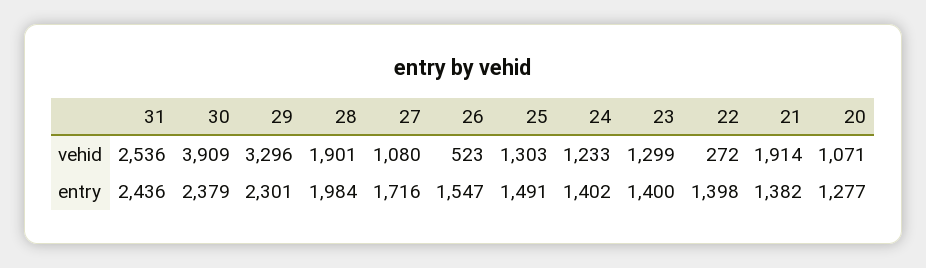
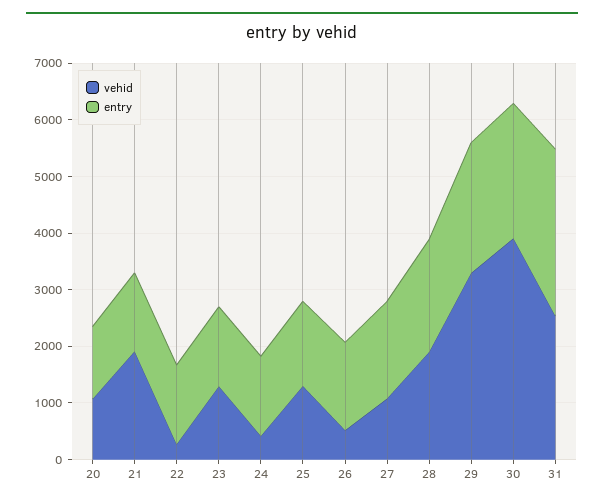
  {
    "vehid": {
      "31": 2536,
      "30": 3909,
      "29": 3296,
      "28": 1901,
      "27": 1080,
      "26": 523,
      "25": 1303,
-     "24": 1233,
+     "24": 400,
      "23": 1299,
      "22": 272,
      "21": 1914,
      "20": 1071
    },
    "entry": {
-     "31": 2436,
+     "31": 3000,
      "30": 2379,
      "29": 2301,
      "28": 1984,
      "27": 1716,
      "26": 1547,
      "25": 1491,
      "24": 1402,
      "23": 1400,
      "22": 1398,
      "21": 1382,
      "20": 1277
    }
  }

